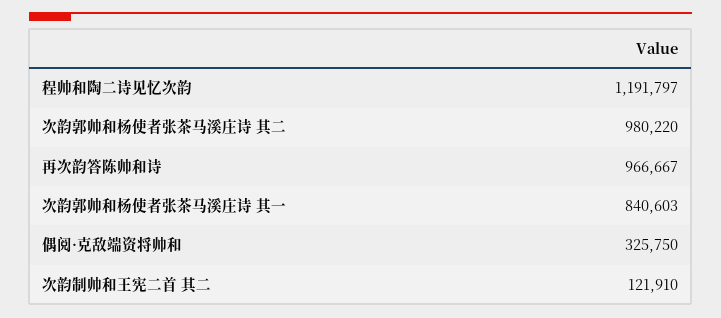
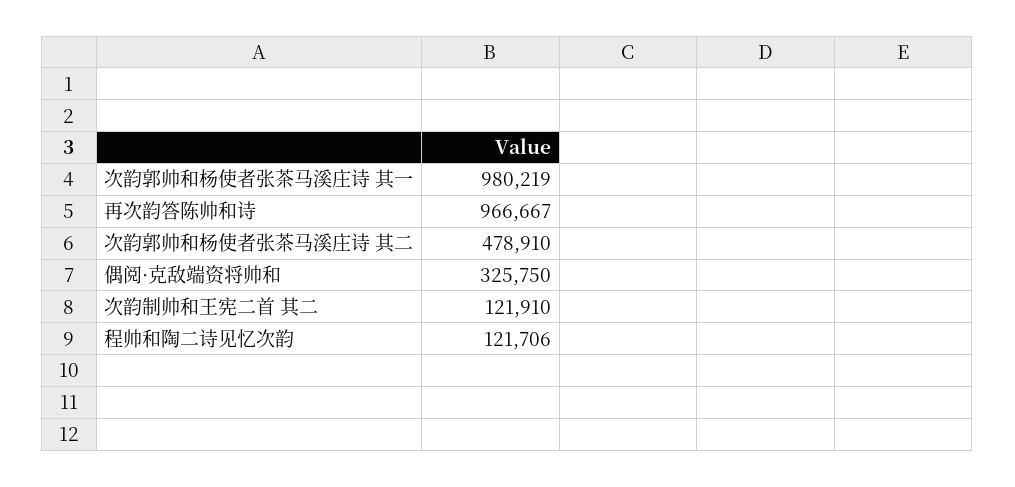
  {
-   "程帅和陶二诗见忆次韵": 1191797,
+   "程帅和陶二诗见忆次韵": 121706,
-   "次韵郭帅和杨使者张茶马溪庄诗 其二": 980220,
+   "次韵郭帅和杨使者张茶马溪庄诗 其二": 478910,
    "再次韵答陈帅和诗": 966667,
-   "次韵郭帅和杨使者张茶马溪庄诗 其一": 840603,
+   "次韵郭帅和杨使者张茶马溪庄诗 其一": 980219,
    "偶阅·克敌端资将帅和": 325750,
    "次韵制帅和王宪二首 其二": 121910
  }

